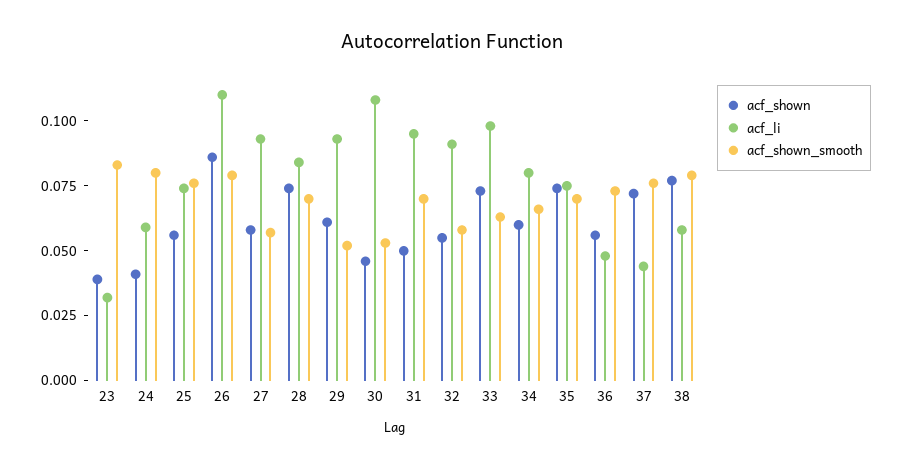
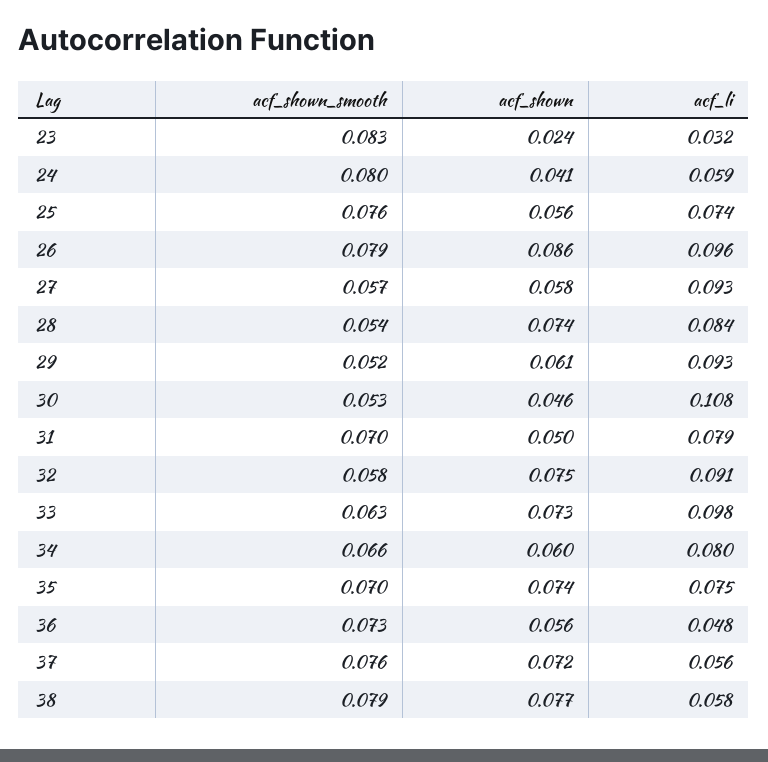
  {
    "acf_shown": {
-     "23": 0.04,
+     "23": 0.024,
      "24": 0.041,
      "25": 0.056,
      "26": 0.086,
      "27": 0.058,
      "28": 0.074,
      "29": 0.061,
      "30": 0.046,
      "31": 0.05,
-     "32": 0.055,
+     "32": 0.075,
      "33": 0.073,
      "34": 0.06,
      "35": 0.074,
      "36": 0.056,
      "37": 0.072,
      "38": 0.077
    },
    "acf_li": {
      "23": 0.032,
      "24": 0.059,
      "25": 0.074,
-     "26": 0.11,
+     "26": 0.096,
      "27": 0.093,
      "28": 0.084,
      "29": 0.093,
      "30": 0.108,
-     "31": 0.095,
+     "31": 0.079,
      "32": 0.091,
      "33": 0.098,
      "34": 0.08,
      "35": 0.075,
      "36": 0.048,
-     "37": 0.045,
+     "37": 0.056,
      "38": 0.058
    },
    "acf_shown_smooth": {
      "23": 0.083,
      "24": 0.08,
      "25": 0.076,
      "26": 0.079,
      "27": 0.057,
-     "28": 0.07,
+     "28": 0.054,
      "29": 0.052,
      "30": 0.053,
      "31": 0.07,
      "32": 0.058,
      "33": 0.063,
      "34": 0.066,
      "35": 0.07,
      "36": 0.073,
      "37": 0.076,
      "38": 0.079
    }
  }

